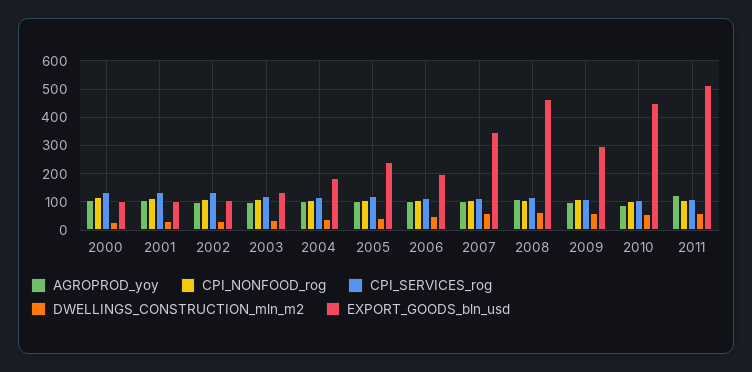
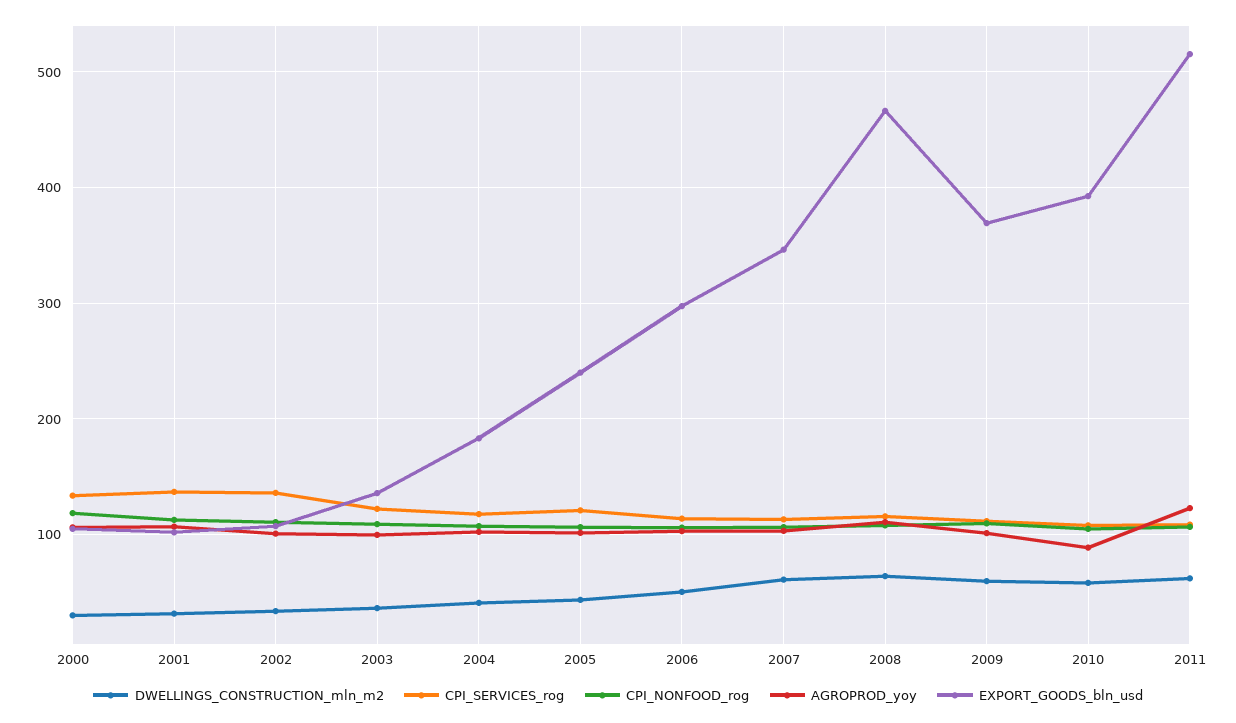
  {
    "AGROPROD_yoy": {
      "2000": 110,
      "2001": 110,
      "2002": 100,
      "2003": 100,
      "2004": 100,
      "2005": 100,
      "2006": 100,
      "2007": 100,
      "2008": 110,
      "2009": 100,
      "2010": 90,
      "2011": 120
    },
    "CPI_NONFOOD_rog": {
      "2000": 120,
      "2001": 110,
      "2002": 110,
      "2003": 110,
      "2004": 110,
      "2005": 110,
      "2006": 110,
      "2007": 110,
      "2008": 110,
      "2009": 110,
      "2010": 110,
      "2011": 110
    },
    "CPI_SERVICES_rog": {
      "2000": 130,
      "2001": 140,
      "2002": 140,
      "2003": 120,
      "2004": 120,
      "2005": 120,
      "2006": 110,
      "2007": 110,
      "2008": 120,
      "2009": 110,
      "2010": 110,
      "2011": 110
    },
    "DWELLINGS_CONSTRUCTION_mln_m2": {
      "2000": 30,
      "2001": 30,
      "2002": 30,
      "2003": 40,
      "2004": 40,
      "2005": 40,
      "2006": 50,
      "2007": 60,
      "2008": 60,
      "2009": 60,
      "2010": 60,
      "2011": 60
    },
    "EXPORT_GOODS_bln_usd": {
      "2000": 110,
      "2001": 100,
      "2002": 110,
      "2003": 140,
      "2004": 180,
      "2005": 240,
-     "2006": 200,
+     "2006": 300,
      "2007": 350,
      "2008": 470,
-     "2009": 300,
+     "2009": 370,
-     "2010": 450,
+     "2010": 390,
      "2011": 520
    }
  }

